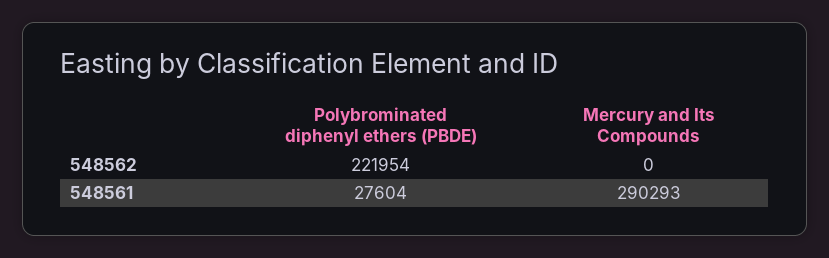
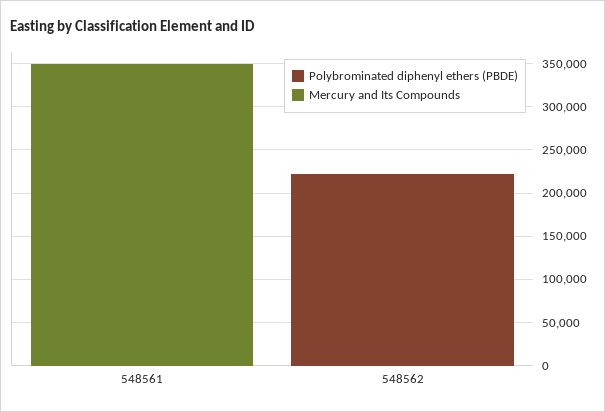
  {
    "Polybrominated diphenyl ethers (PBDE)": {
      "548562": 221954,
-     "548561": 27604
+     "548561": 0
    },
    "Mercury and Its Compounds": {
      "548562": 0,
-     "548561": 290293
+     "548561": 350000
    }
  }

